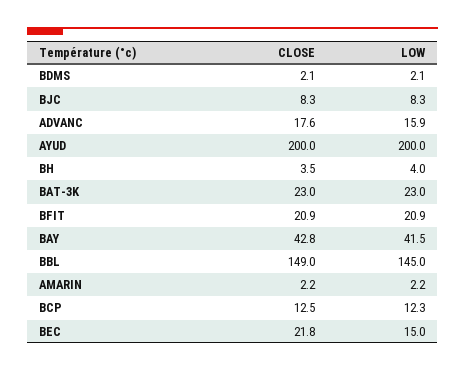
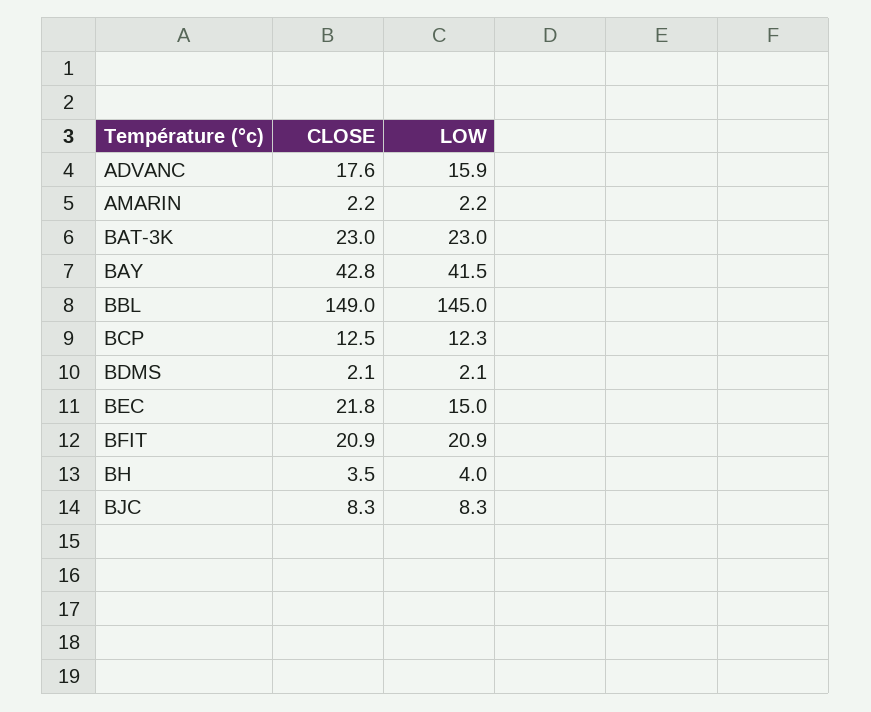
  {
    "CLOSE": {
      "BDMS": 2.1,
      "BJC": 8.3,
      "ADVANC": 17.6,
-     "AYUD": 200,
      "BH": 3.5,
      "BAT-3K": 23,
      "BFIT": 20.9,
      "BAY": 42.8,
      "BBL": 149,
      "AMARIN": 2.2,
      "BCP": 12.5,
      "BEC": 21.8
    },
    "LOW": {
      "BDMS": 2.1,
      "BJC": 8.3,
      "ADVANC": 15.9,
-     "AYUD": 200,
      "BH": 4,
      "BAT-3K": 23,
      "BFIT": 20.9,
      "BAY": 41.5,
      "BBL": 145,
      "AMARIN": 2.2,
      "BCP": 12.3,
      "BEC": 15
    }
  }

